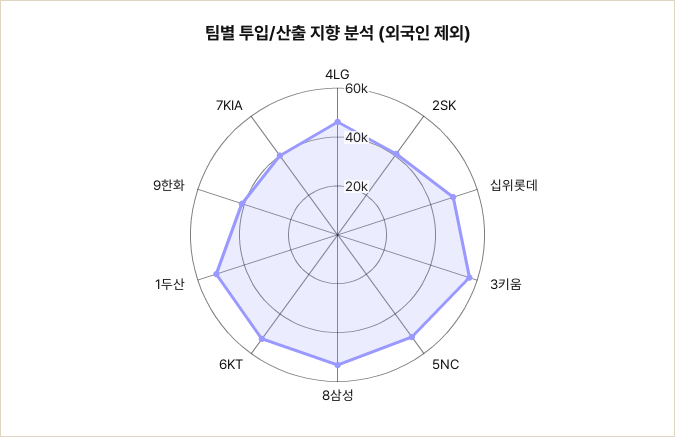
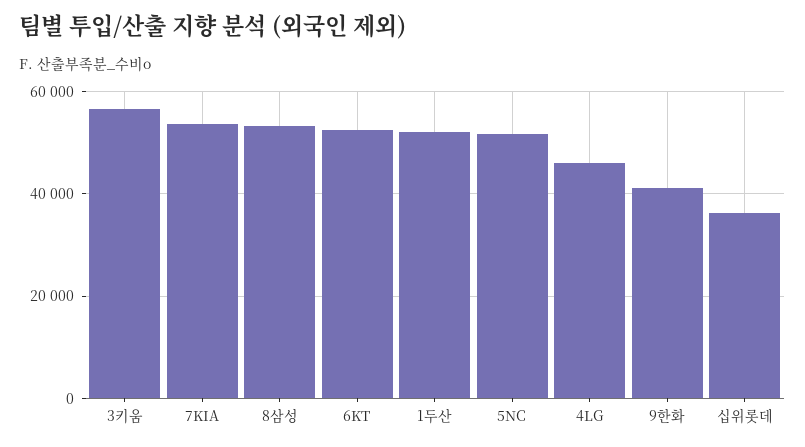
  {
    "4LG": 46000,
-   "2SK": 40000,
-   "십위롯데": 50000,
+   "십위롯데": 36000,
    "3키움": 56000,
    "5NC": 52000,
    "8삼성": 54000,
    "6KT": 52000,
    "1두산": 52000,
    "9한화": 42000,
-   "7KIA": 40000
+   "7KIA": 54000
  }

